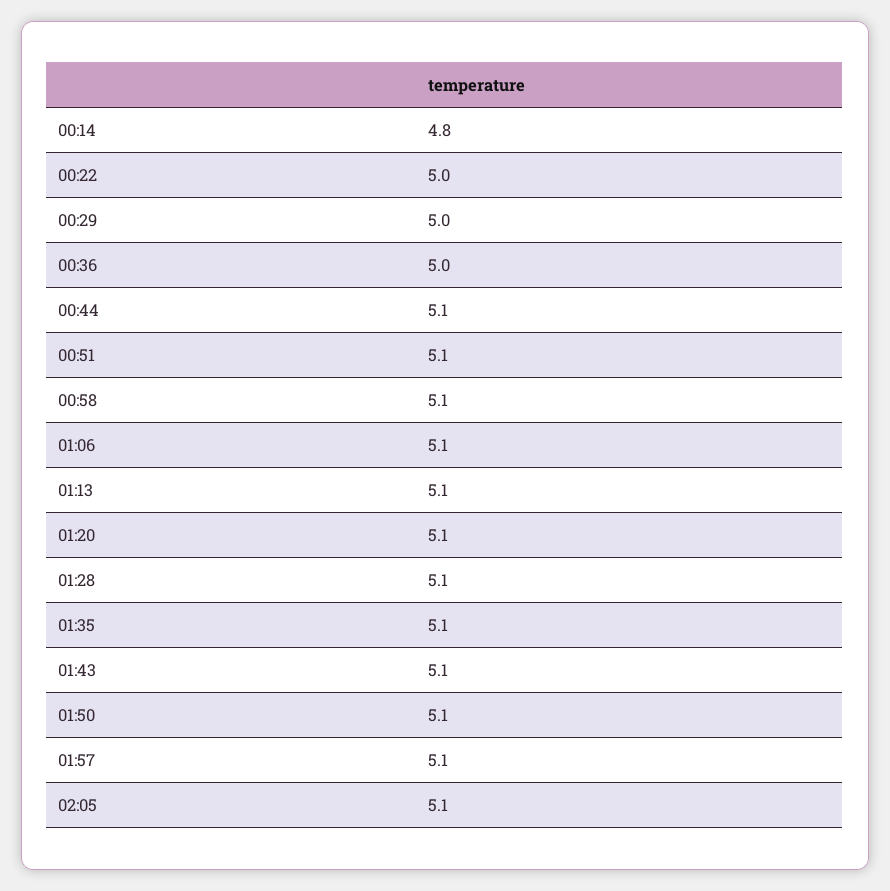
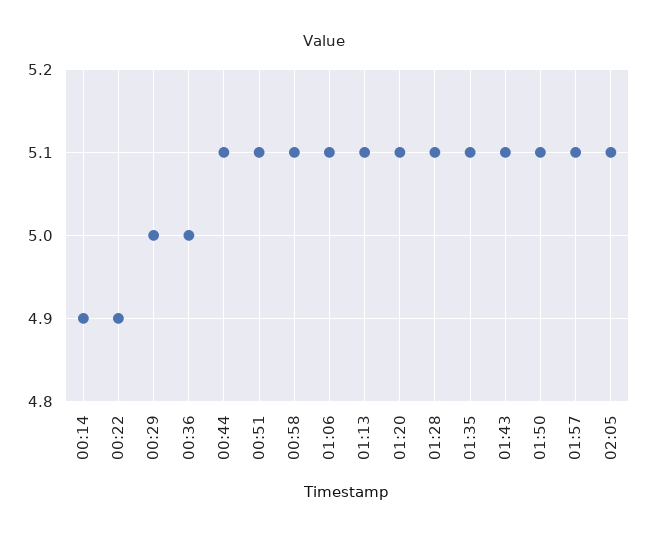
  {
-   "00:14": 4.8,
+   "00:14": 4.9,
-   "00:22": 5,
+   "00:22": 4.9,
    "00:29": 5,
    "00:36": 5,
    "00:44": 5.1,
    "00:51": 5.1,
    "00:58": 5.1,
    "01:06": 5.1,
    "01:13": 5.1,
    "01:20": 5.1,
    "01:28": 5.1,
    "01:35": 5.1,
    "01:43": 5.1,
    "01:50": 5.1,
    "01:57": 5.1,
    "02:05": 5.1
  }

